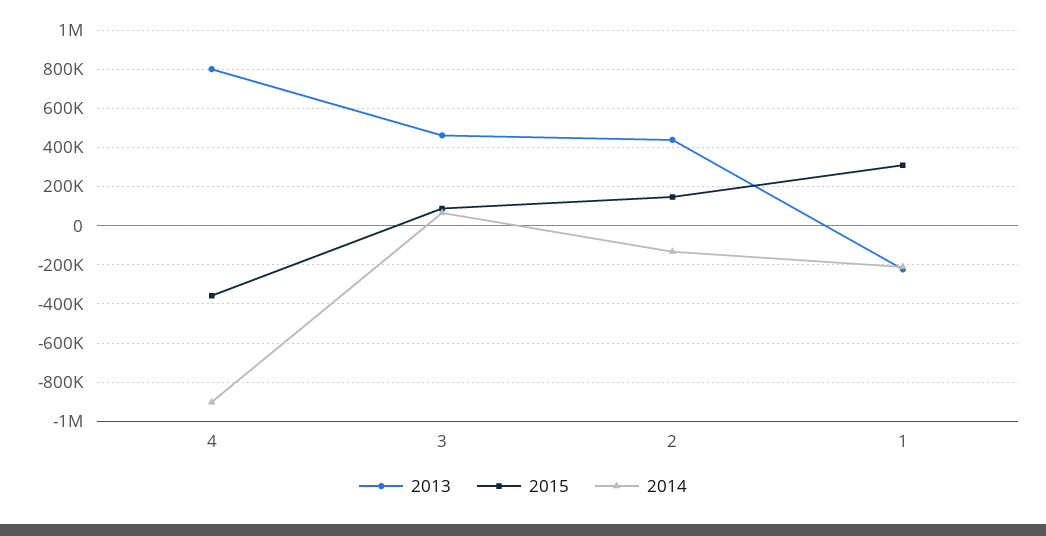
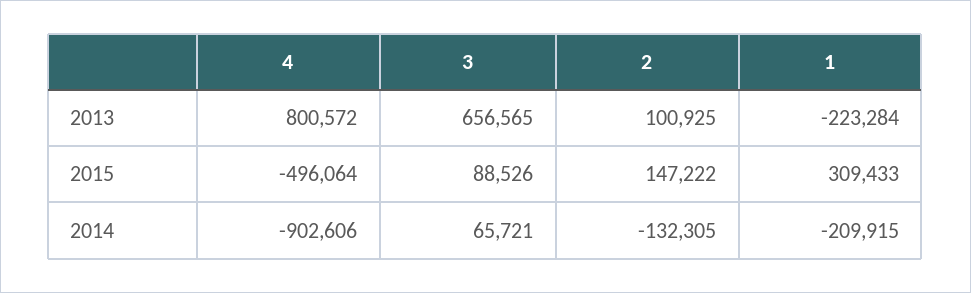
  {
    "2013": {
      "4": 800572,
-     "3": 450000,
+     "3": 656565,
-     "2": 450000,
+     "2": 100925,
      "1": -223284
    },
    "2015": {
-     "4": -350000,
+     "4": -496064,
      "3": 88526,
      "2": 147222,
      "1": 309433
    },
    "2014": {
      "4": -902606,
      "3": 65721,
      "2": -132305,
      "1": -209915
    }
  }

